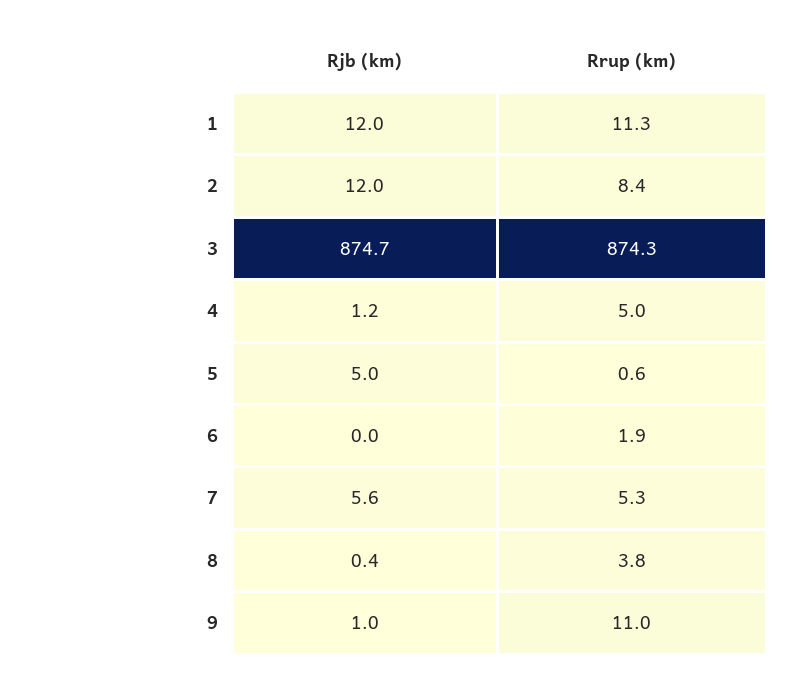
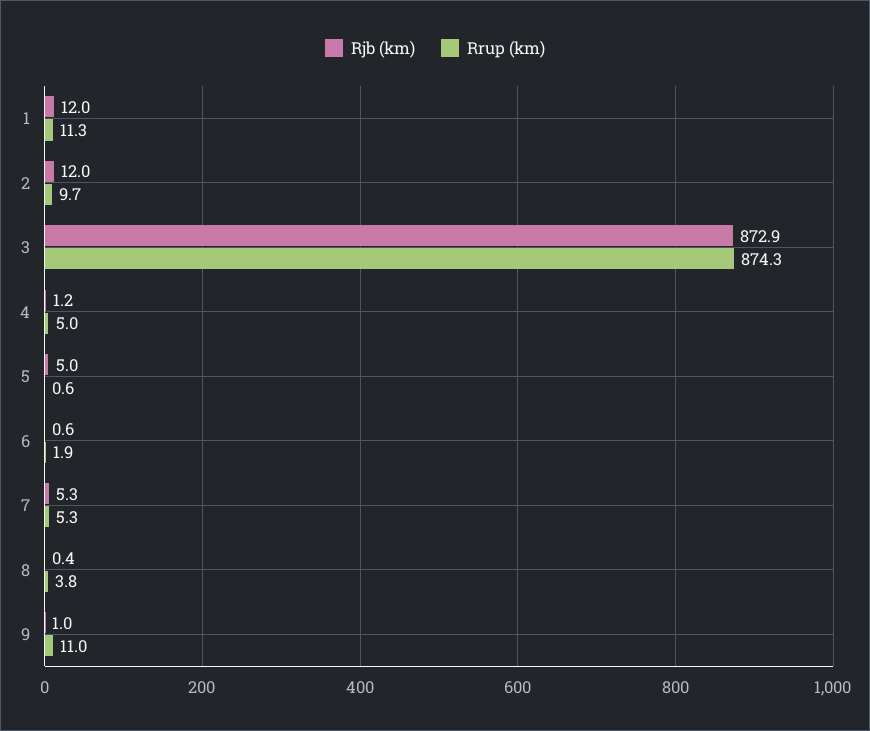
  {
    "Rjb (km)": {
      "1": 12,
      "2": 12,
-     "3": 874.7,
+     "3": 872.9,
      "4": 1.2,
      "5": 5,
-     "6": 0,
+     "6": 0.6,
-     "7": 5.6,
+     "7": 5.3,
      "8": 0.4,
      "9": 1
    },
    "Rrup (km)": {
      "1": 11.3,
-     "2": 8.4,
+     "2": 9.7,
      "3": 874.3,
      "4": 5,
      "5": 0.6,
      "6": 1.9,
      "7": 5.3,
      "8": 3.8,
      "9": 11
    }
  }

